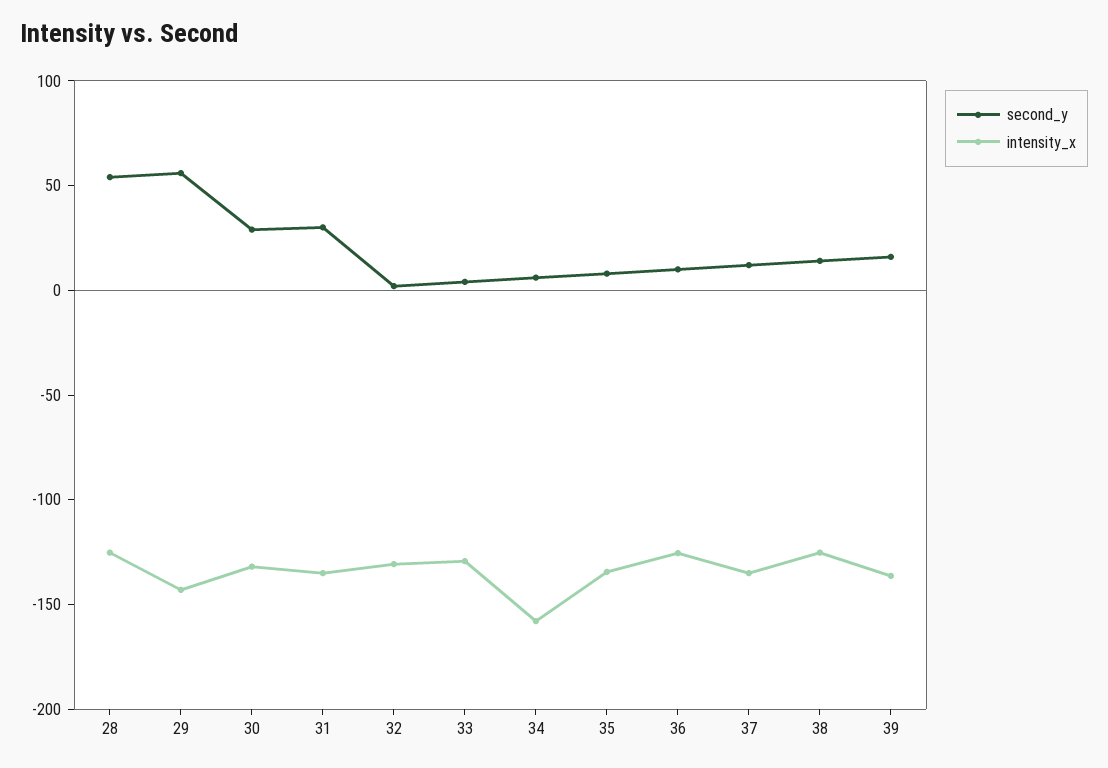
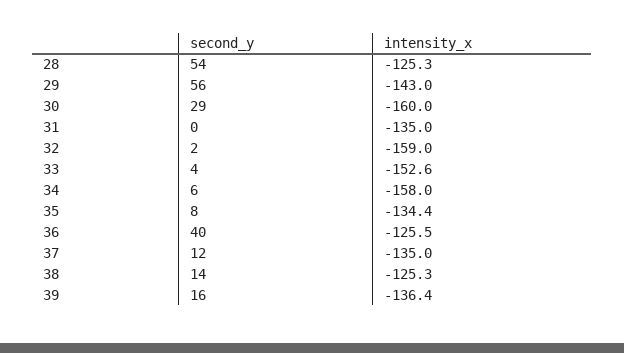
  {
    "second_y": {
      "28": 54,
      "29": 56,
      "30": 29,
-     "31": 30,
+     "31": 0,
      "32": 2,
      "33": 4,
      "34": 6,
      "35": 8,
-     "36": 10,
+     "36": 40,
      "37": 12,
      "38": 14,
      "39": 16
    },
    "intensity_x": {
      "28": -125.3,
      "29": -143,
-     "30": -130,
+     "30": -160,
      "31": -135,
-     "32": -130,
+     "32": -159,
-     "33": -130,
+     "33": -152.6,
      "34": -158,
      "35": -134.4,
      "36": -125.5,
      "37": -135,
      "38": -125.3,
      "39": -136.4
    }
  }

